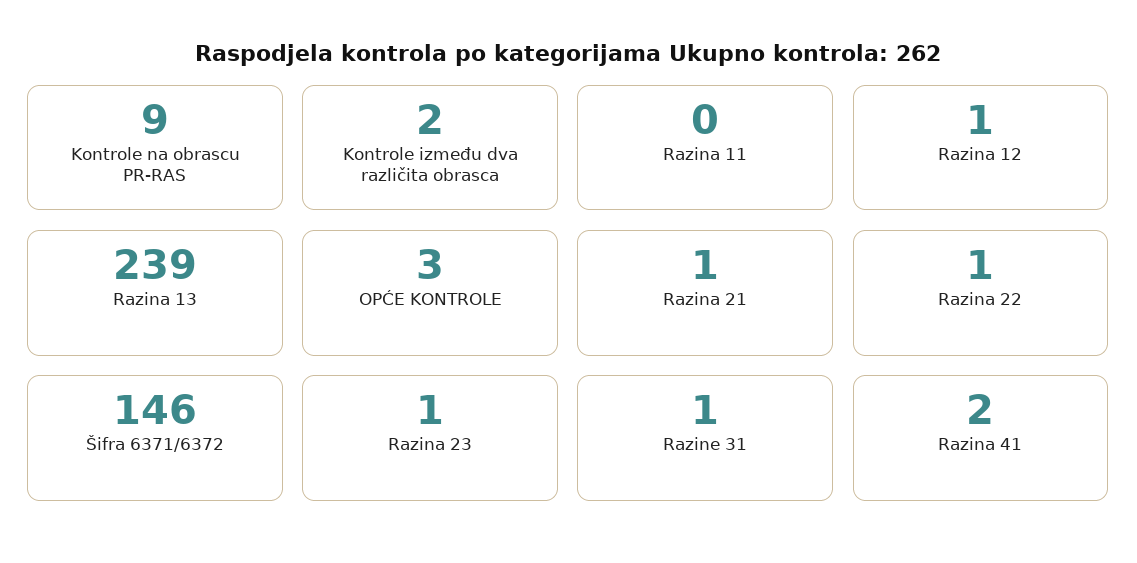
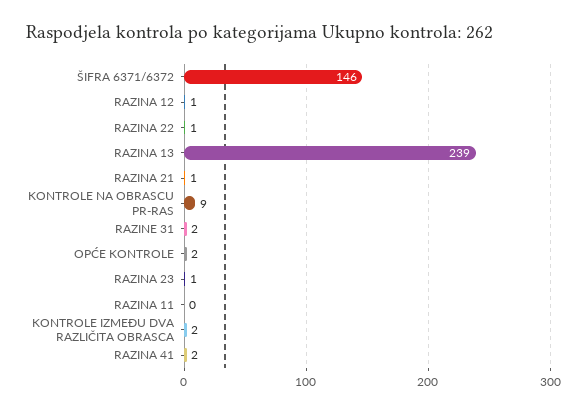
  {
    "Kontrole na obrascu PR-RAS": 9,
    "Kontrole između dva različita obrasca": 2,
    "Razina 11": 0,
    "Razina 12": 1,
    "Razina 13": 239,
-   "OPĆE KONTROLE": 3,
+   "OPĆE KONTROLE": 2,
    "Razina 21": 1,
    "Razina 22": 1,
    "Šifra 6371/6372": 146,
    "Razina 23": 1,
-   "Razine 31": 1,
+   "Razine 31": 2,
    "Razina 41": 2
  }

